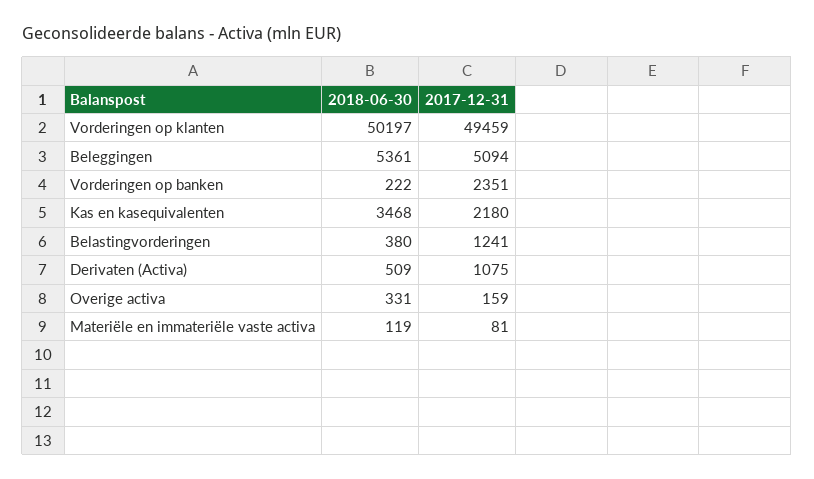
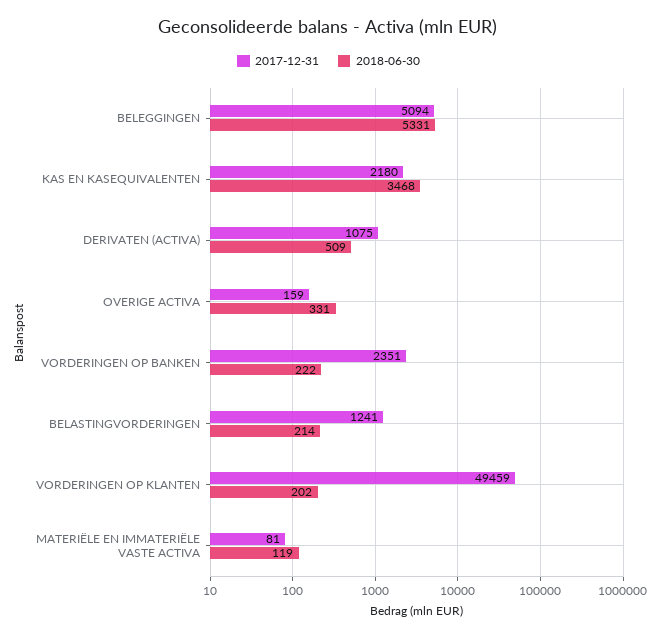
  {
    "2018-06-30": {
-     "Vorderingen op klanten": 50197,
+     "Vorderingen op klanten": 202,
-     "Beleggingen": 5361,
+     "Beleggingen": 5331,
      "Vorderingen op banken": 222,
      "Kas en kasequivalenten": 3468,
-     "Belastingvorderingen": 380,
+     "Belastingvorderingen": 214,
      "Derivaten (Activa)": 509,
      "Overige activa": 331,
      "Materiële en immateriële vaste activa": 119
    },
    "2017-12-31": {
      "Vorderingen op klanten": 49459,
      "Beleggingen": 5094,
      "Vorderingen op banken": 2351,
      "Kas en kasequivalenten": 2180,
      "Belastingvorderingen": 1241,
      "Derivaten (Activa)": 1075,
      "Overige activa": 159,
      "Materiële en immateriële vaste activa": 81
    }
  }

